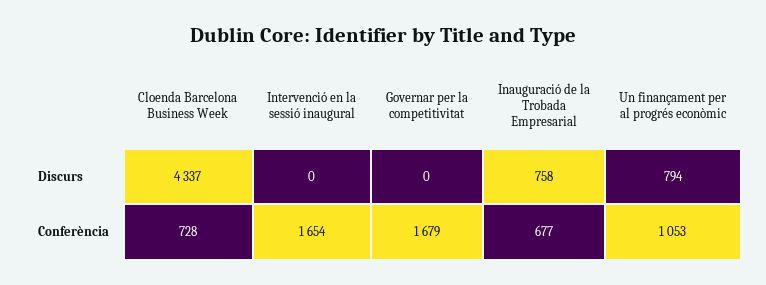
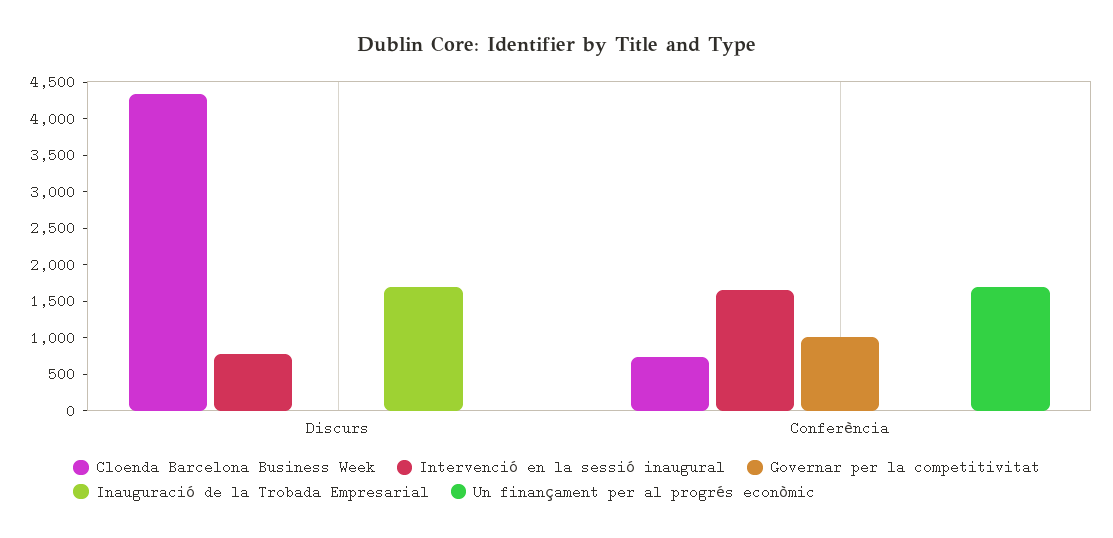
  {
    "Cloenda Barcelona Business Week": {
      "Discurs": 4337,
      "Conferència": 728
    },
    "Intervenció en la sessió inaugural": {
-     "Discurs": 0,
+     "Discurs": 750,
      "Conferència": 1654
    },
    "Governar per la competitivitat": {
      "Discurs": 0,
-     "Conferència": 1679
+     "Conferència": 1000
    },
    "Inauguració de la Trobada Empresarial": {
-     "Discurs": 758,
+     "Discurs": 1750,
-     "Conferència": 677
+     "Conferència": 0
    },
    "Un finançament per al progrés econòmic": {
-     "Discurs": 794,
+     "Discurs": 0,
-     "Conferència": 1053
+     "Conferència": 1750
    }
  }

